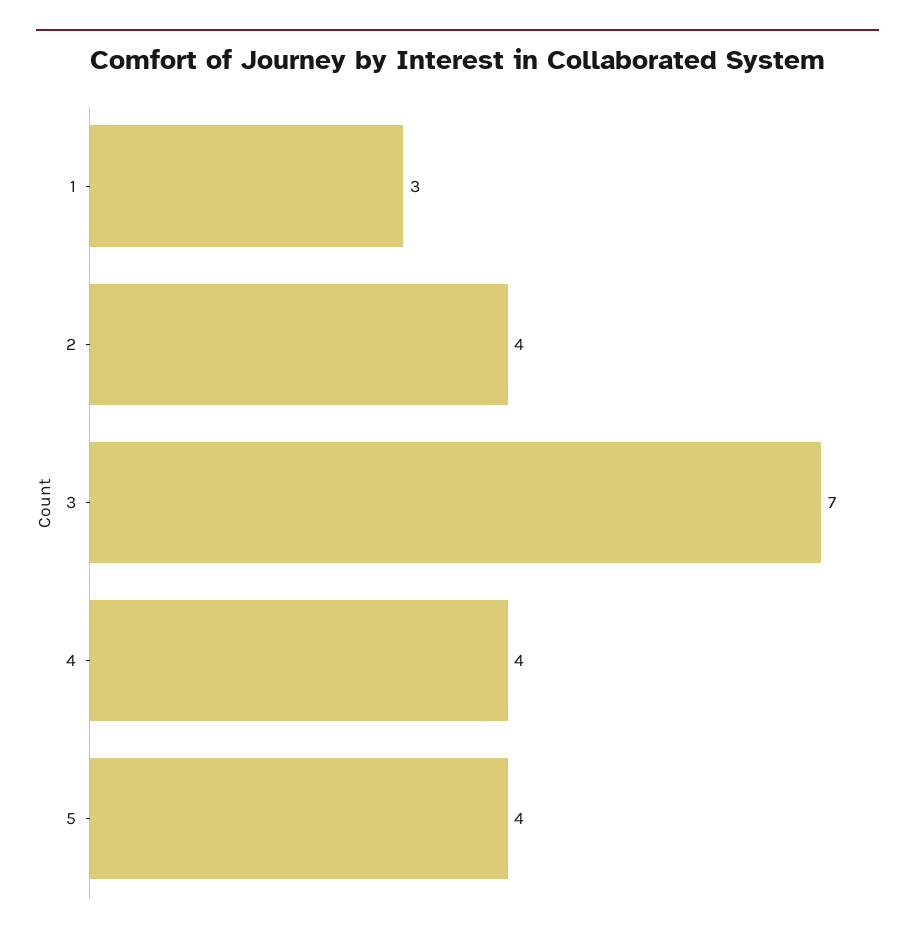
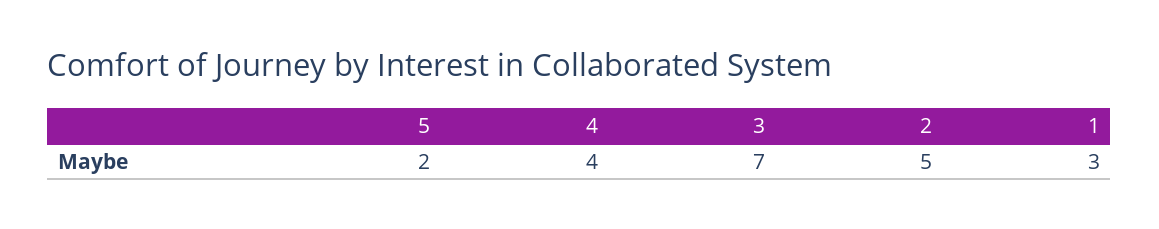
  {
    "1": 3,
-   "2": 4,
+   "2": 5,
    "3": 7,
    "4": 4,
-   "5": 4
+   "5": 2
  }

